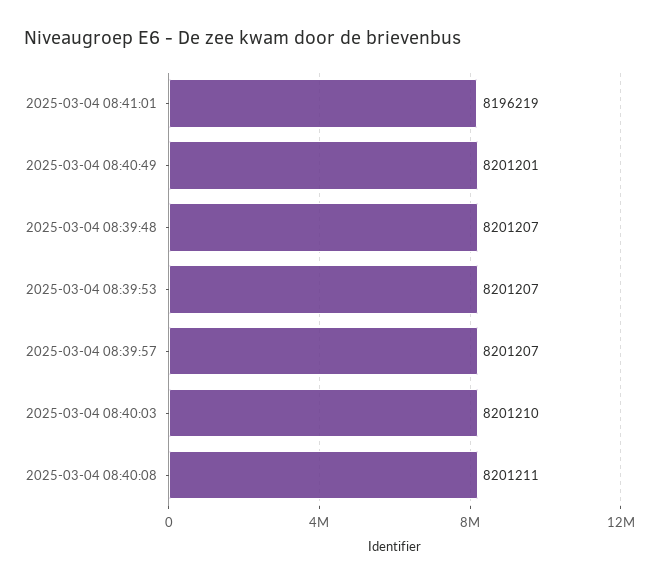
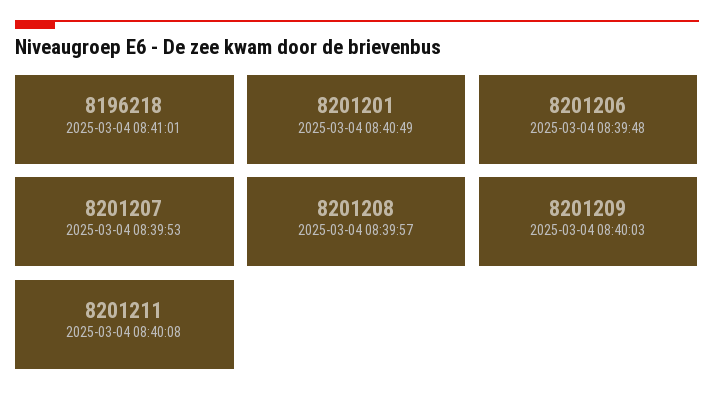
  {
-   "2025-03-04 08:41:01": 8196219,
+   "2025-03-04 08:41:01": 8196218,
    "2025-03-04 08:40:49": 8201201,
-   "2025-03-04 08:39:48": 8201207,
+   "2025-03-04 08:39:48": 8201206,
    "2025-03-04 08:39:53": 8201207,
-   "2025-03-04 08:39:57": 8201207,
+   "2025-03-04 08:39:57": 8201208,
-   "2025-03-04 08:40:03": 8201210,
+   "2025-03-04 08:40:03": 8201209,
    "2025-03-04 08:40:08": 8201211
  }

